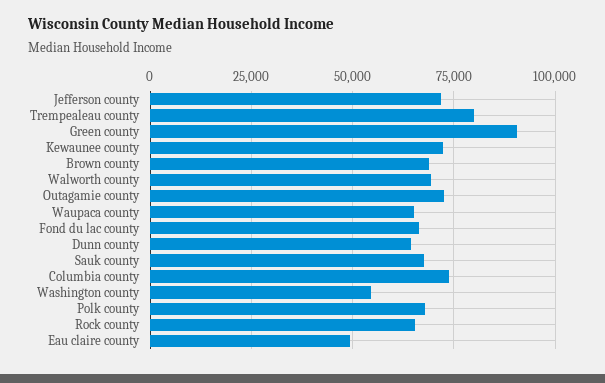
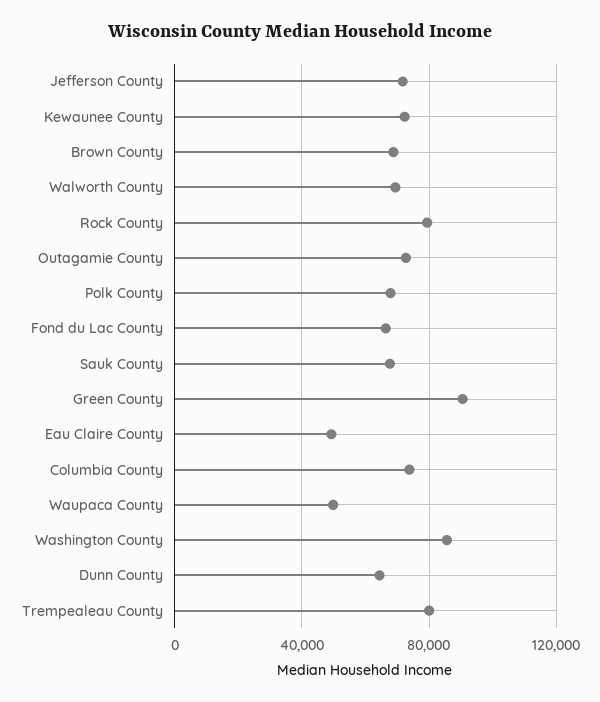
  {
    "Jefferson county": 72500,
    "Trempealeau county": 80000,
    "Green county": 90000,
    "Kewaunee county": 72500,
    "Brown county": 70000,
    "Walworth county": 70000,
    "Outagamie county": 72500,
-   "Waupaca county": 65000,
+   "Waupaca county": 50000,
    "Fond du lac county": 67500,
    "Dunn county": 65000,
    "Sauk county": 67500,
    "Columbia county": 75000,
-   "Washington county": 55000,
+   "Washington county": 85000,
    "Polk county": 67500,
-   "Rock county": 65000,
+   "Rock county": 80000,
    "Eau claire county": 50000
  }

